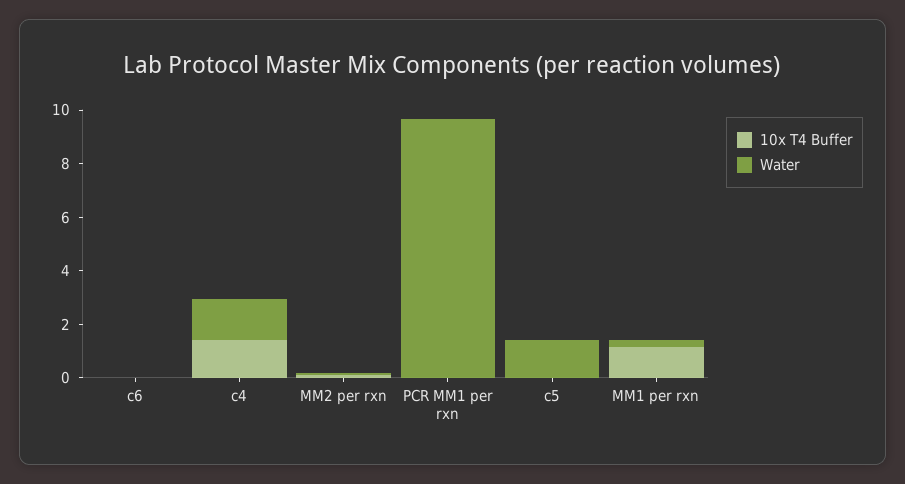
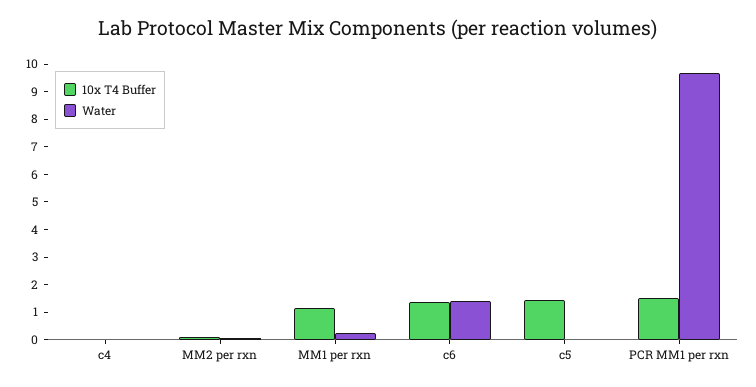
  {
    "10x T4 Buffer": {
-     "c6": 0,
+     "c6": 1.5,
-     "c4": 1.5,
+     "c4": 0,
      "MM2 per rxn": 0,
-     "PCR MM1 per rxn": 0,
+     "PCR MM1 per rxn": 1.5,
-     "c5": 0,
+     "c5": 1.5,
      "MM1 per rxn": 1
    },
    "Water": {
-     "c6": 0,
+     "c6": 1.5,
-     "c4": 1.5,
+     "c4": 0,
      "MM2 per rxn": 0,
      "PCR MM1 per rxn": 9.5,
-     "c5": 1.5,
+     "c5": 0,
      "MM1 per rxn": 0.5
    }
  }

